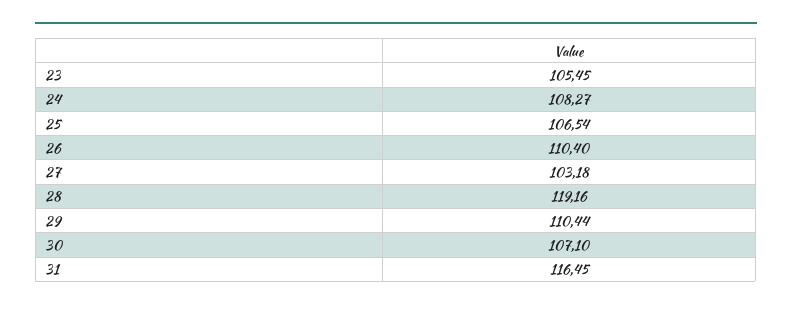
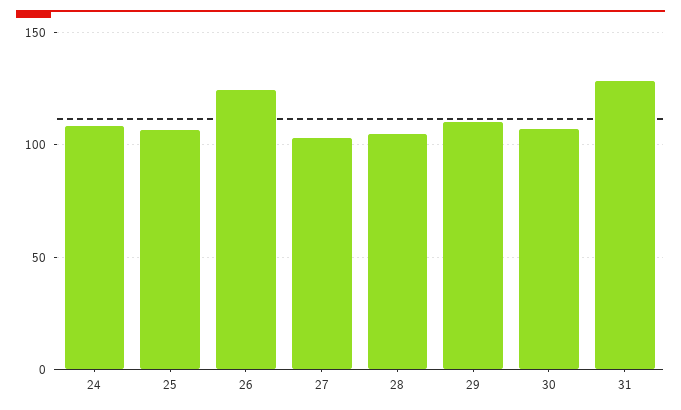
  {
-   "23": 105.45,
    "24": 108.27,
    "25": 106.54,
-   "26": 110.4,
+   "26": 125,
    "27": 103.18,
-   "28": 119.16,
+   "28": 105,
    "29": 110.44,
    "30": 107.1,
-   "31": 116.45
+   "31": 130
  }

